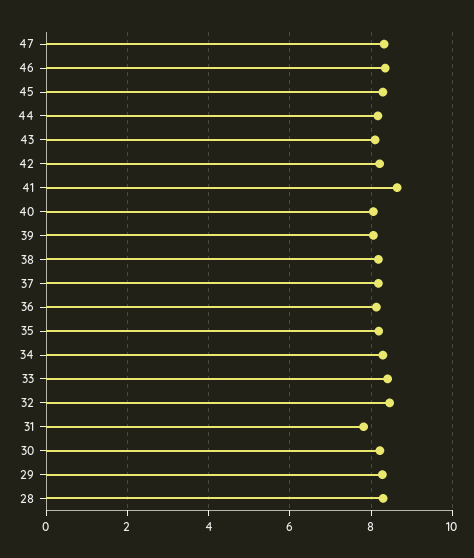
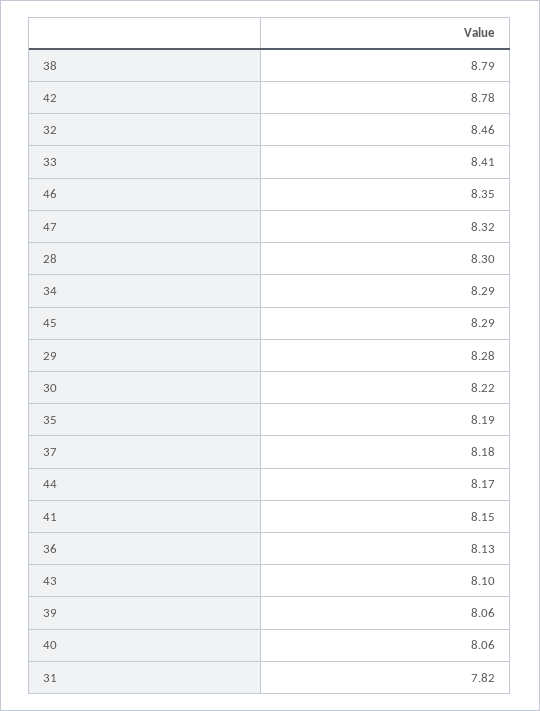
  {
    "47": 8.32,
    "46": 8.35,
    "45": 8.29,
    "44": 8.17,
    "43": 8.1,
-   "42": 8.2,
+   "42": 8.78,
-   "41": 8.6,
+   "41": 8.15,
    "40": 8.06,
    "39": 8.06,
-   "38": 8.2,
+   "38": 8.79,
    "37": 8.18,
    "36": 8.13,
    "35": 8.19,
    "34": 8.29,
    "33": 8.41,
    "32": 8.46,
    "31": 7.82,
    "30": 8.22,
    "29": 8.28,
    "28": 8.3
  }

